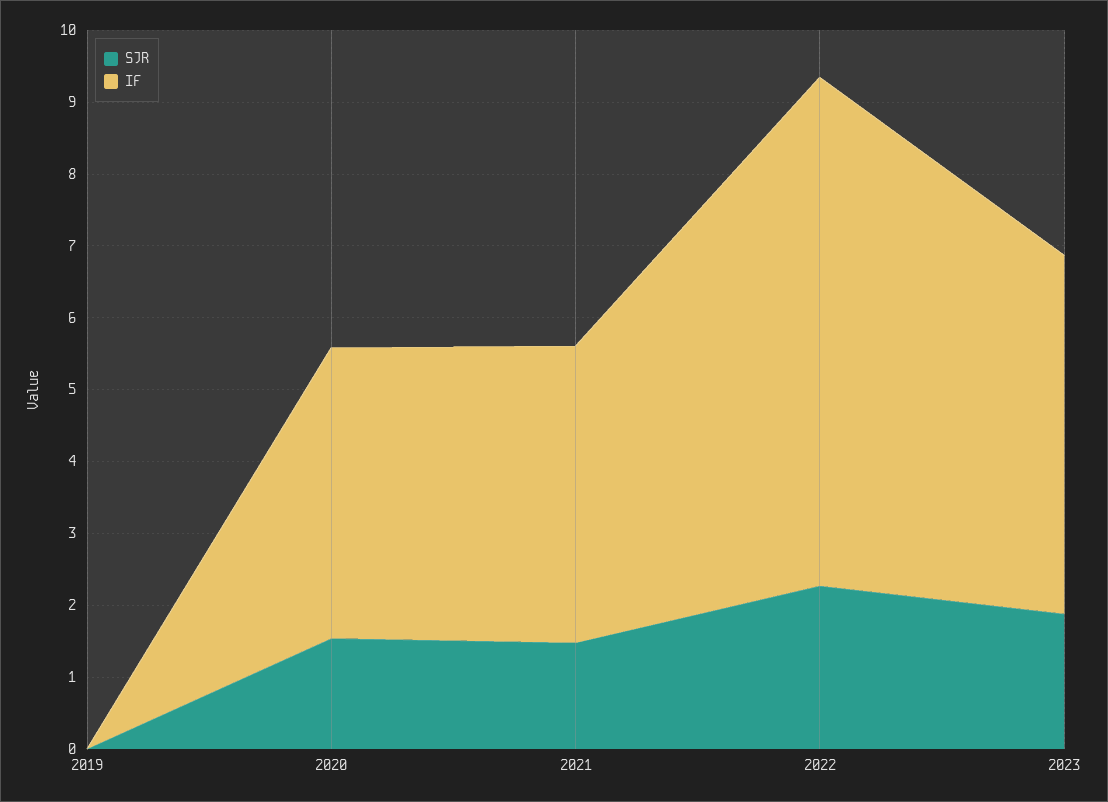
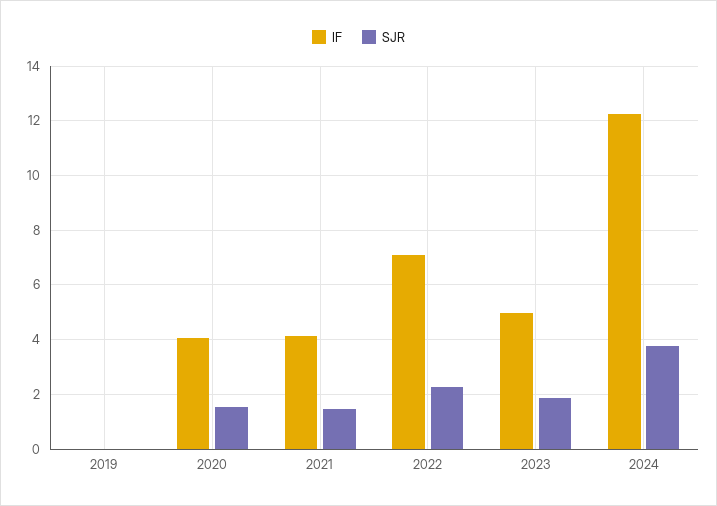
  {
    "SJR": {
      "2019": 0,
      "2020": 1.6,
      "2021": 1.4,
      "2022": 2.2,
-     "2023": 1.8
+     "2023": 1.8,
+     "2024": 3.75
    },
    "IF": {
      "2019": 0,
      "2020": 4,
      "2021": 4.2,
      "2022": 7,
-     "2023": 5
+     "2023": 5,
+     "2024": 12.25
    }
  }

